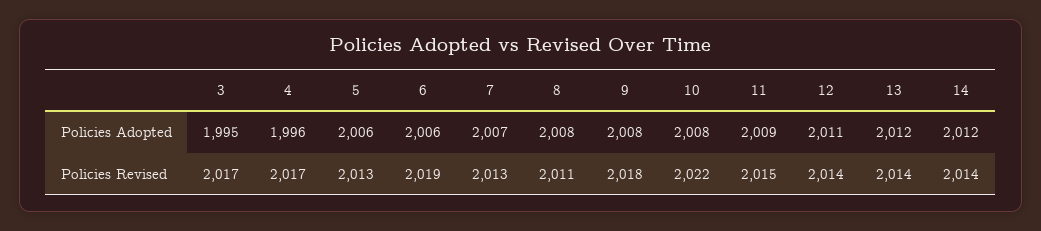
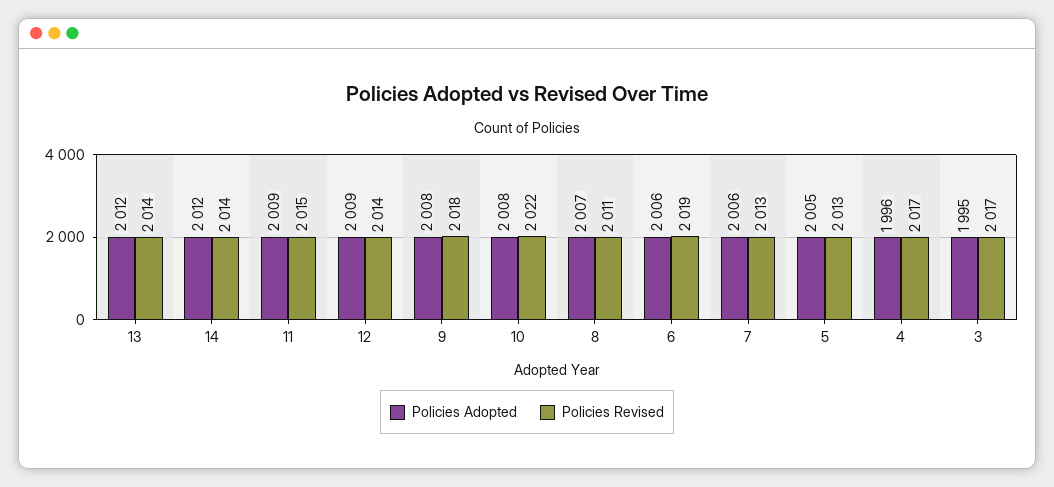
  {
    "Policies Adopted": {
      "3": 1995,
      "4": 1996,
-     "5": 2006,
+     "5": 2005,
      "6": 2006,
-     "7": 2007,
+     "7": 2006,
-     "8": 2008,
+     "8": 2007,
      "9": 2008,
      "10": 2008,
      "11": 2009,
-     "12": 2011,
+     "12": 2009,
      "13": 2012,
      "14": 2012
    },
    "Policies Revised": {
      "3": 2017,
      "4": 2017,
      "5": 2013,
      "6": 2019,
      "7": 2013,
      "8": 2011,
      "9": 2018,
      "10": 2022,
      "11": 2015,
      "12": 2014,
      "13": 2014,
      "14": 2014
    }
  }

